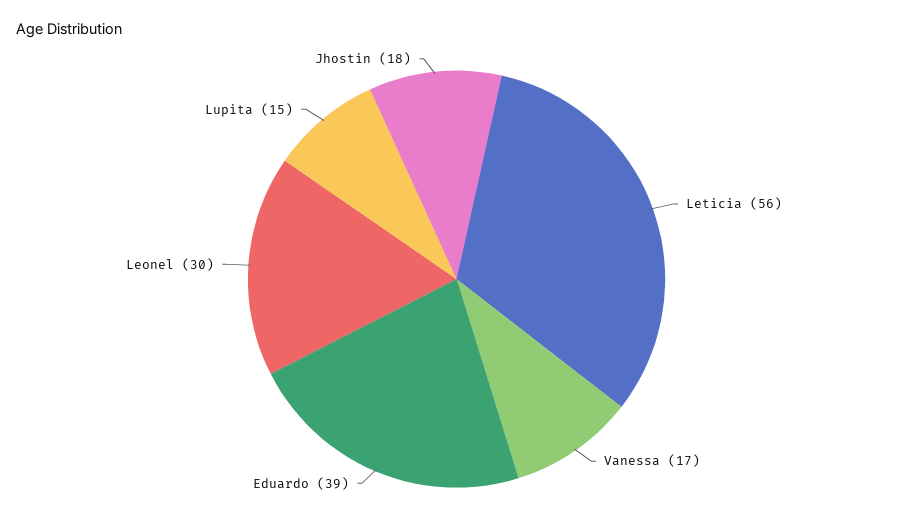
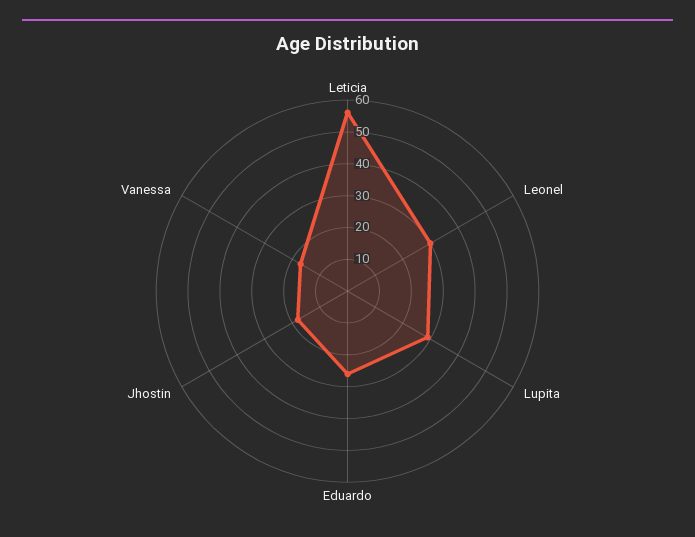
  {
    "Leticia": 56,
    "Vanessa": 17,
-   "Eduardo": 39,
+   "Eduardo": 25,
    "Leonel": 30,
-   "Lupita": 15,
+   "Lupita": 30,
    "Jhostin": 18
  }

